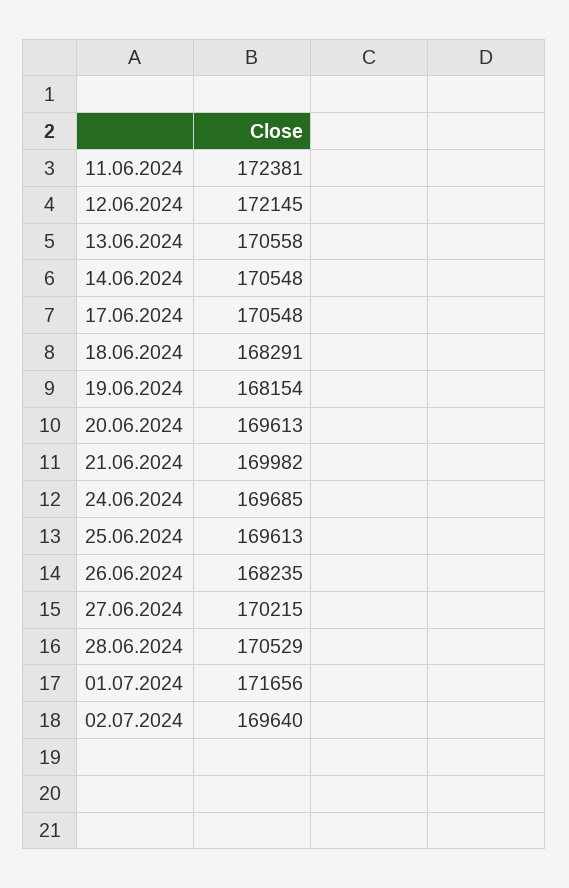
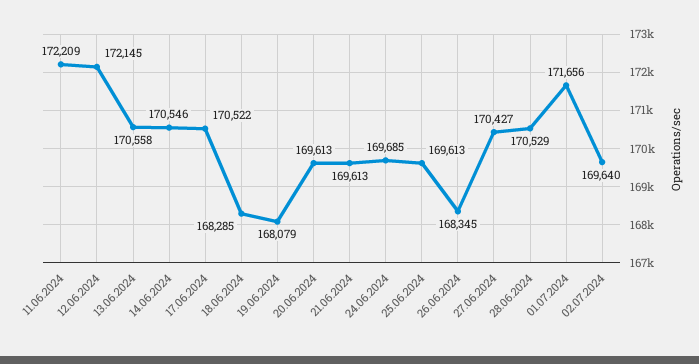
  {
-   "11.06.2024": 172381,
+   "11.06.2024": 172209,
    "12.06.2024": 172145,
    "13.06.2024": 170558,
-   "14.06.2024": 170548,
+   "14.06.2024": 170546,
-   "17.06.2024": 170548,
+   "17.06.2024": 170522,
-   "18.06.2024": 168291,
+   "18.06.2024": 168285,
-   "19.06.2024": 168154,
+   "19.06.2024": 168079,
    "20.06.2024": 169613,
-   "21.06.2024": 169982,
+   "21.06.2024": 169613,
    "24.06.2024": 169685,
    "25.06.2024": 169613,
-   "26.06.2024": 168235,
+   "26.06.2024": 168345,
-   "27.06.2024": 170215,
+   "27.06.2024": 170427,
    "28.06.2024": 170529,
    "01.07.2024": 171656,
    "02.07.2024": 169640
  }

